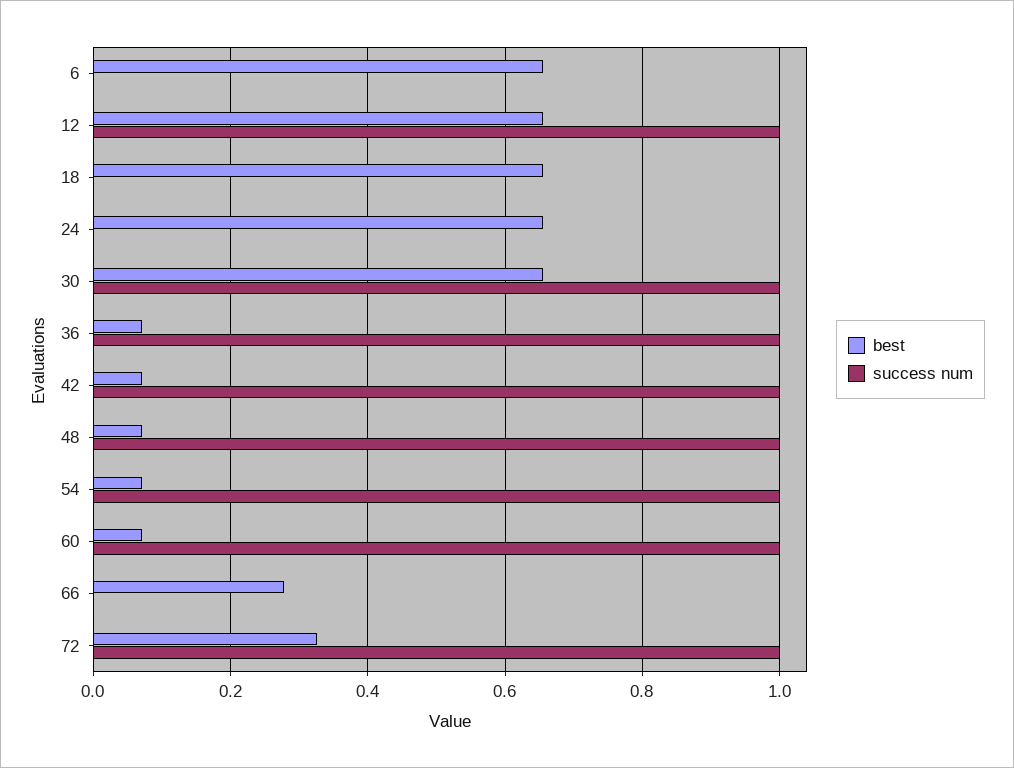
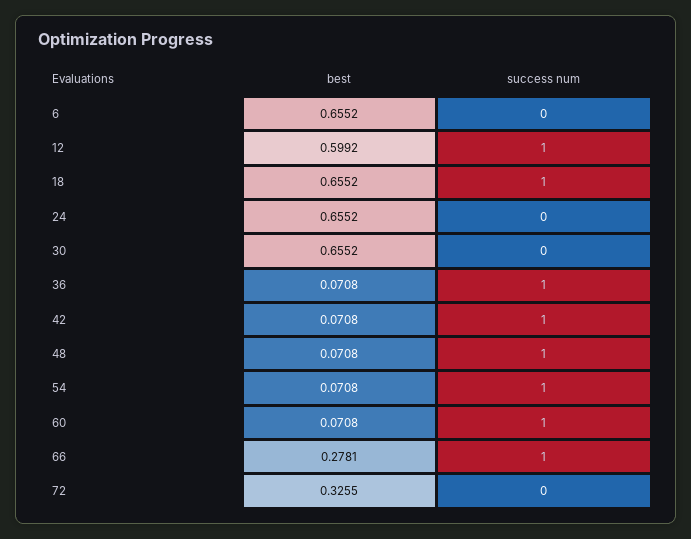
  {
    "best": {
      "6": 0.6552,
-     "12": 0.66,
+     "12": 0.5992,
      "18": 0.6552,
      "24": 0.6552,
      "30": 0.6552,
      "36": 0.0708,
      "42": 0.0708,
      "48": 0.0708,
      "54": 0.0708,
      "60": 0.0708,
      "66": 0.2781,
      "72": 0.3255
    },
    "success num": {
      "6": 0,
      "12": 1,
-     "18": 0,
+     "18": 1,
      "24": 0,
-     "30": 1,
+     "30": 0,
      "36": 1,
      "42": 1,
      "48": 1,
      "54": 1,
      "60": 1,
-     "66": 0,
+     "66": 1,
-     "72": 1
+     "72": 0
    }
  }

